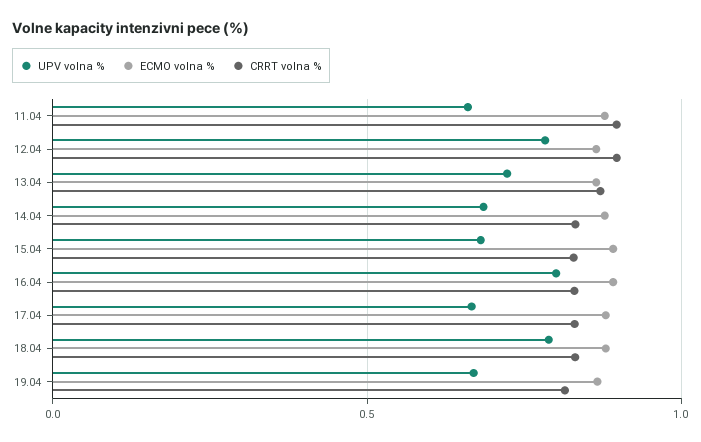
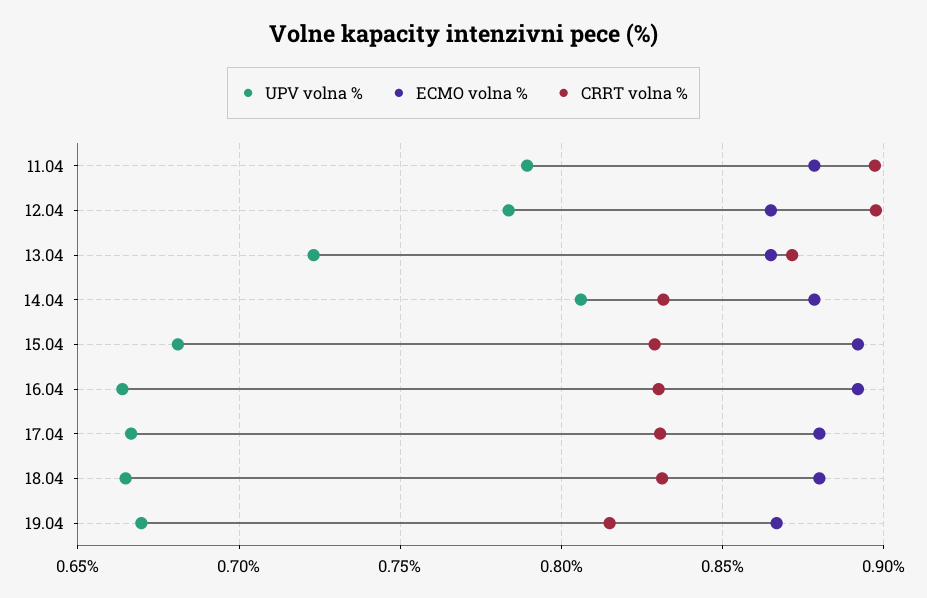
  {
    "UPV volna %": {
-     "11.04": 0.65,
+     "11.04": 0.79,
      "12.04": 0.785,
      "13.04": 0.725,
-     "14.04": 0.7,
+     "14.04": 0.805,
      "15.04": 0.68,
-     "16.04": 0.8,
+     "16.04": 0.665,
      "17.04": 0.665,
-     "18.04": 0.8,
+     "18.04": 0.665,
      "19.04": 0.67
    },
    "ECMO volna %": {
      "11.04": 0.88,
      "12.04": 0.865,
      "13.04": 0.865,
      "14.04": 0.88,
      "15.04": 0.89,
      "16.04": 0.89,
      "17.04": 0.88,
      "18.04": 0.88,
      "19.04": 0.865
    },
    "CRRT volna %": {
      "11.04": 0.895,
      "12.04": 0.9,
      "13.04": 0.87,
      "14.04": 0.83,
      "15.04": 0.83,
      "16.04": 0.83,
      "17.04": 0.83,
      "18.04": 0.83,
      "19.04": 0.815
    }
  }

